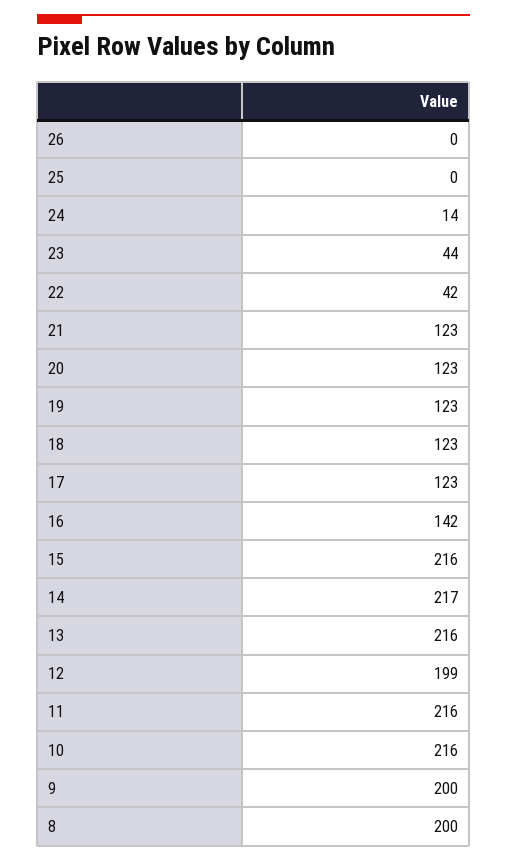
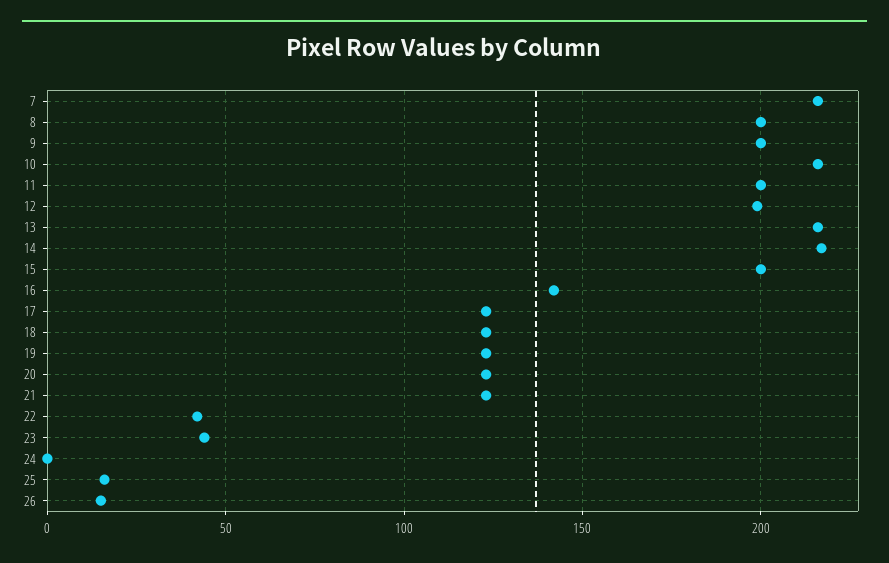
  {
-   "26": 0,
+   "26": 15,
-   "25": 0,
+   "25": 15,
-   "24": 14,
+   "24": 0,
    "23": 44,
    "22": 42,
    "21": 123,
    "20": 123,
    "19": 123,
    "18": 123,
    "17": 123,
    "16": 142,
-   "15": 216,
+   "15": 200,
    "14": 217,
    "13": 216,
    "12": 199,
-   "11": 216,
+   "11": 200,
    "10": 216,
    "9": 200,
-   "8": 200
+   "8": 200,
+   "7": 215
  }

